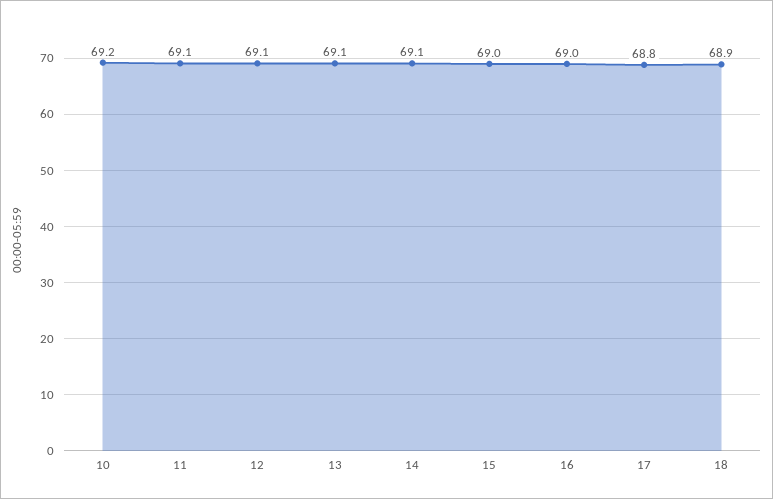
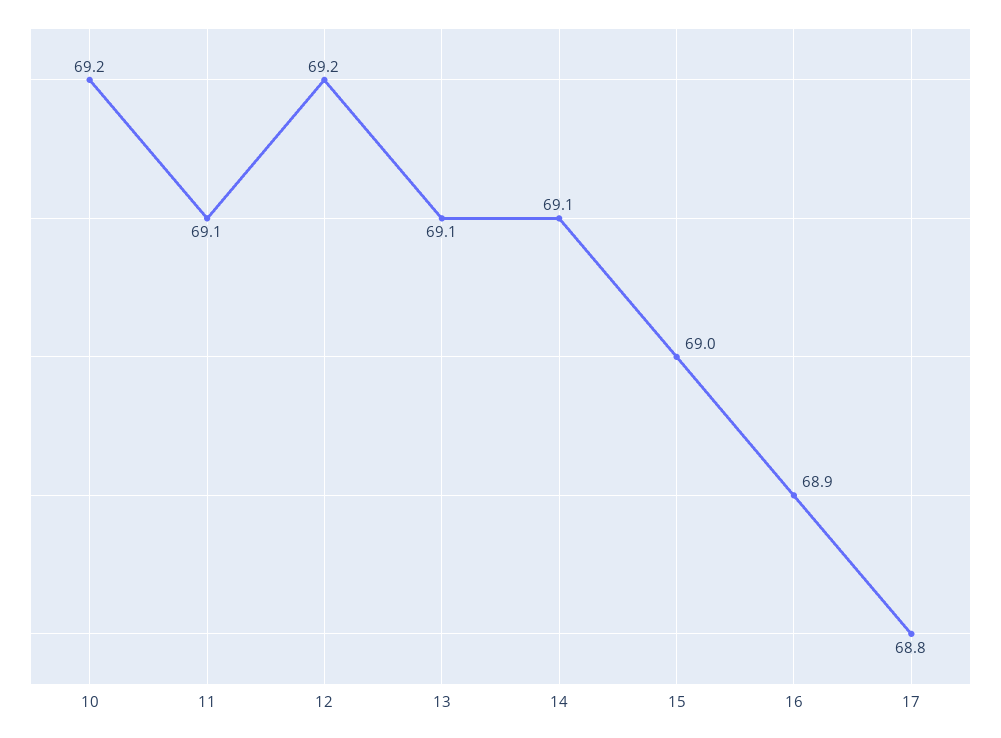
  {
    "10": 69.2,
    "11": 69.1,
-   "12": 69.1,
+   "12": 69.2,
    "13": 69.1,
    "14": 69.1,
    "15": 69,
-   "16": 69,
+   "16": 68.9,
-   "17": 68.8,
+   "17": 68.8
-   "18": 68.9
  }

